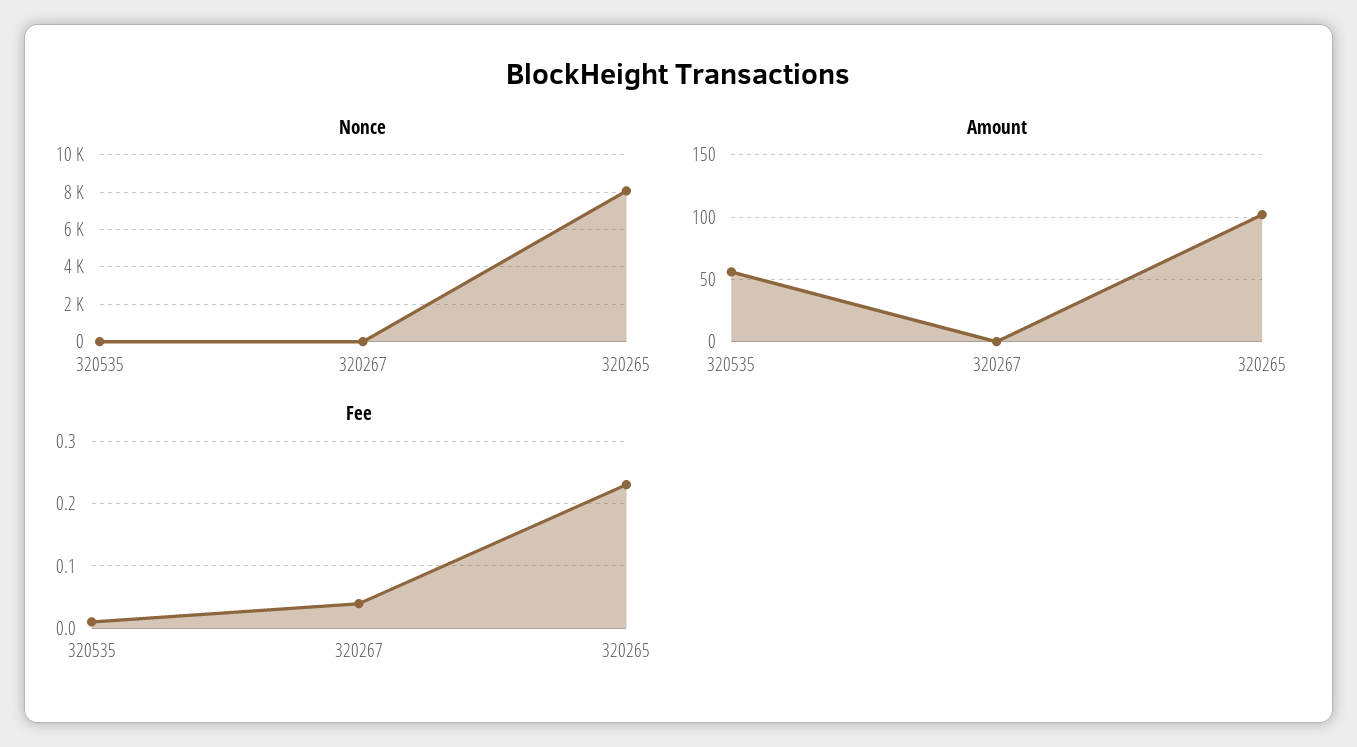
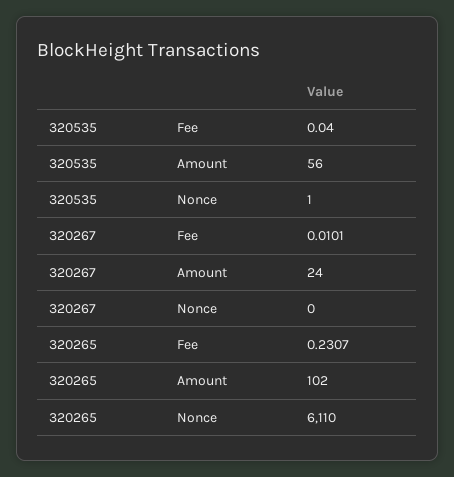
  {
    "Nonce": {
      "320535": 1,
      "320267": 0,
-     "320265": 8000
+     "320265": 6110
    },
    "Amount": {
      "320535": 56,
-     "320267": 0,
+     "320267": 24,
      "320265": 102
    },
    "Fee": {
-     "320535": 0.01,
+     "320535": 0.04,
-     "320267": 0.04,
+     "320267": 0.0101,
      "320265": 0.2307
    }
  }

